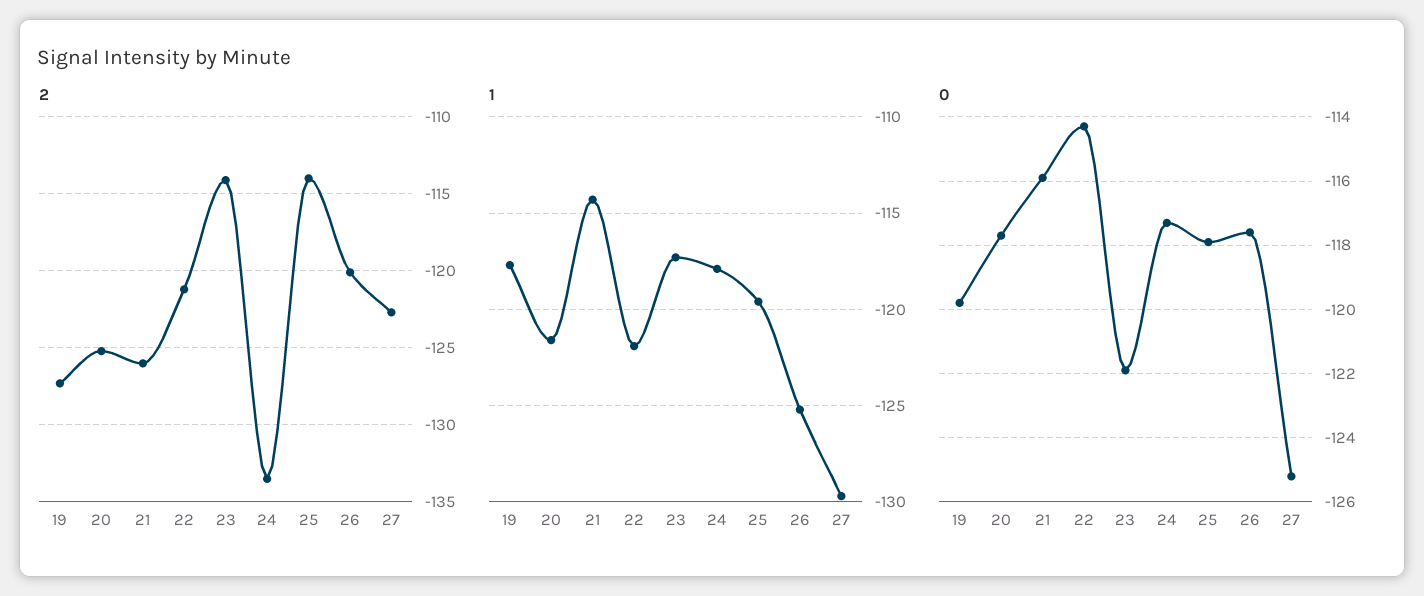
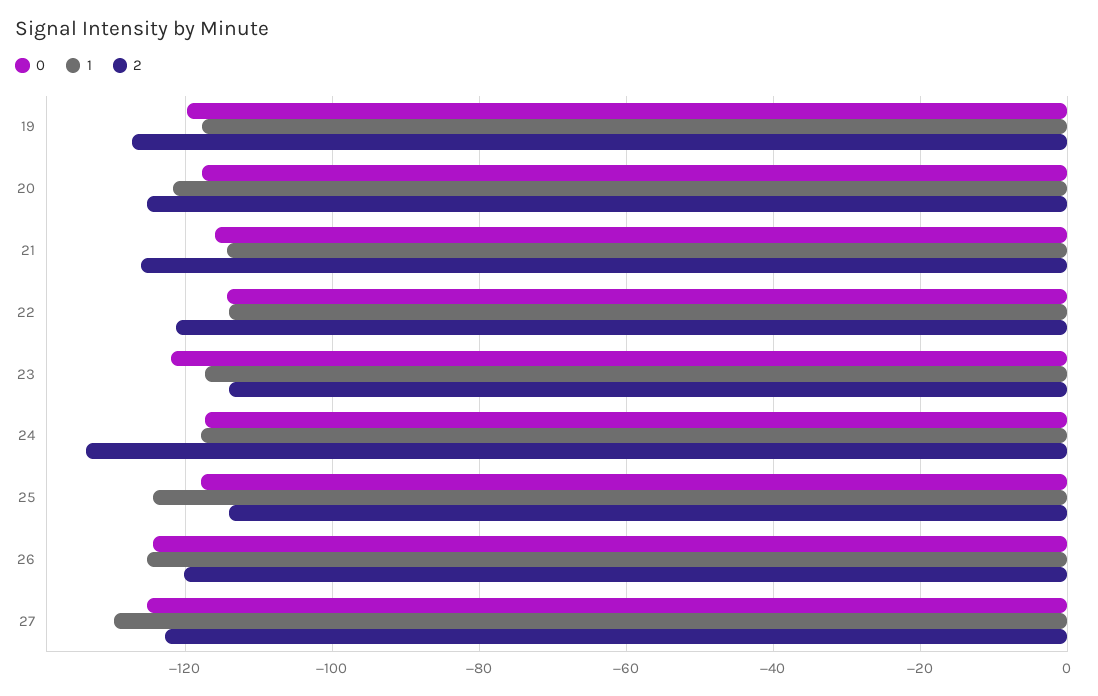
  {
    "2": {
      "19": -127.5,
      "20": -125,
      "21": -126,
      "22": -121,
      "23": -114,
      "24": -133.5,
      "25": -114,
      "26": -120,
      "27": -122.5
    },
    "1": {
      "19": -117.5,
      "20": -121.5,
      "21": -114.5,
-     "22": -122,
+     "22": -114,
      "23": -117.5,
      "24": -118,
-     "25": -119.5,
+     "25": -124,
      "26": -125,
      "27": -129.5
    },
    "0": {
      "19": -120,
      "20": -117.5,
      "21": -116,
      "22": -114.5,
      "23": -122,
      "24": -117.5,
      "25": -118,
-     "26": -117.5,
+     "26": -124,
      "27": -125
    }
  }

